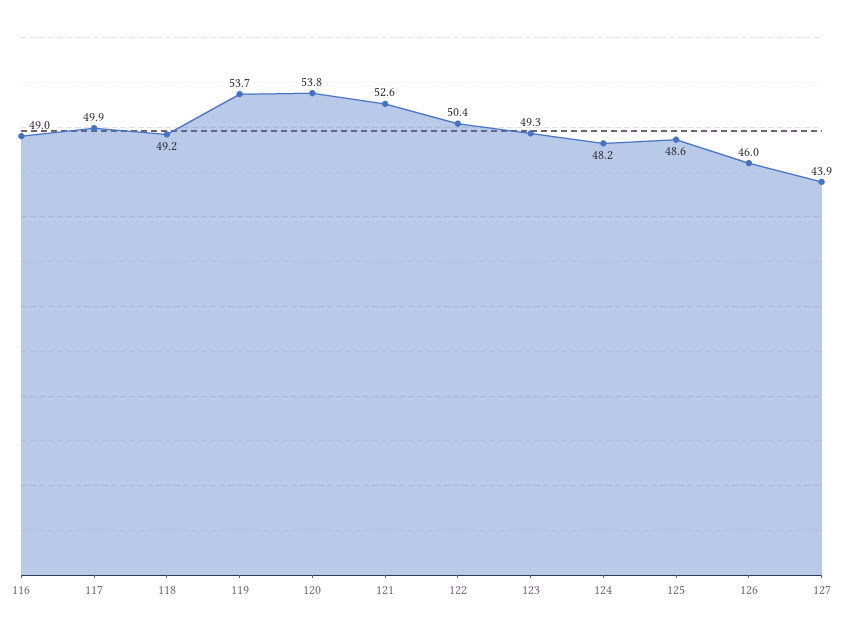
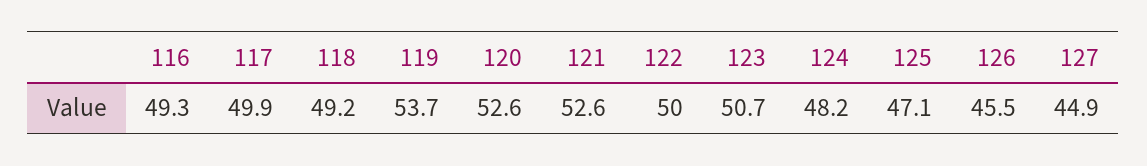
  {
-   "116": 49,
+   "116": 49.3,
    "117": 49.9,
    "118": 49.2,
    "119": 53.7,
-   "120": 53.8,
+   "120": 52.6,
    "121": 52.6,
-   "122": 50.4,
+   "122": 50,
-   "123": 49.3,
+   "123": 50.7,
    "124": 48.2,
-   "125": 48.6,
+   "125": 47.1,
-   "126": 46,
+   "126": 45.5,
-   "127": 43.9
+   "127": 44.9
  }

